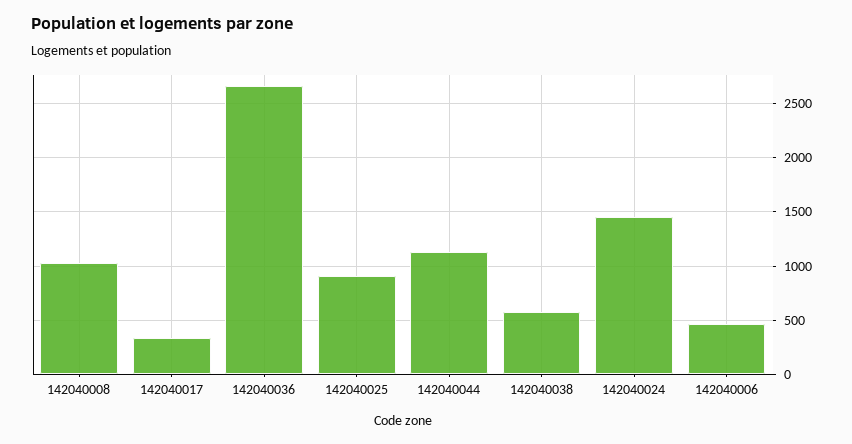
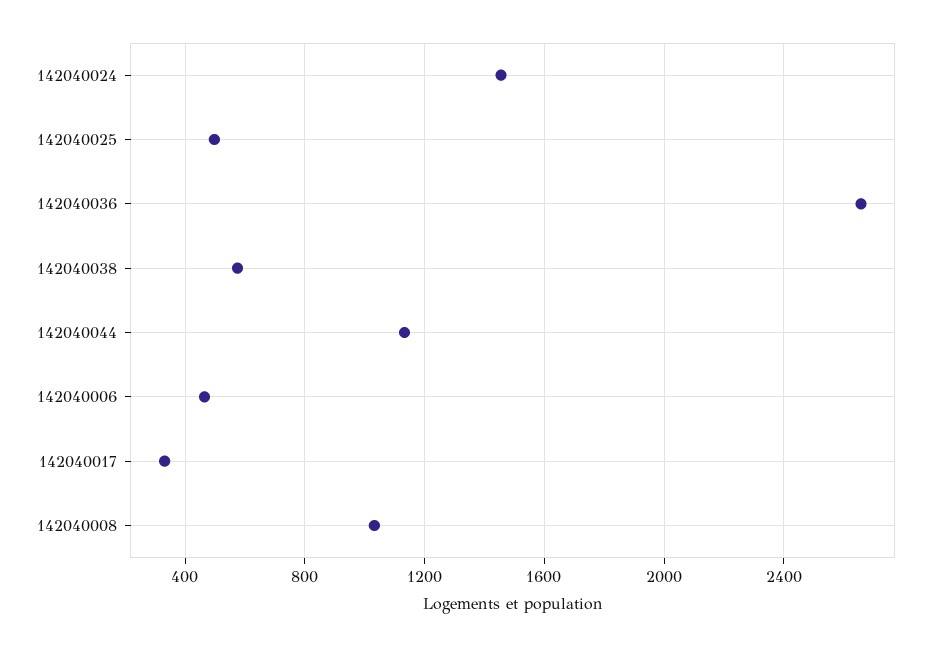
  {
    "142040008": 1050,
    "142040017": 350,
    "142040036": 2650,
-   "142040025": 900,
+   "142040025": 500,
    "142040044": 1150,
    "142040038": 600,
    "142040024": 1450,
    "142040006": 450
  }

